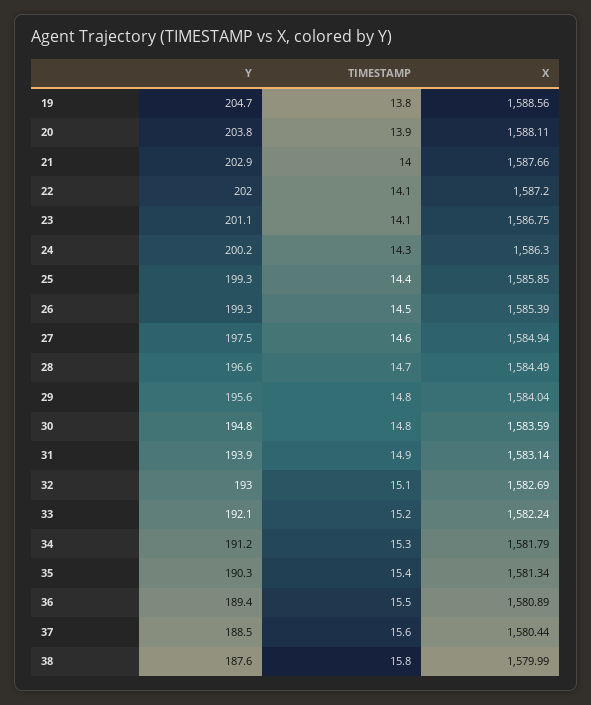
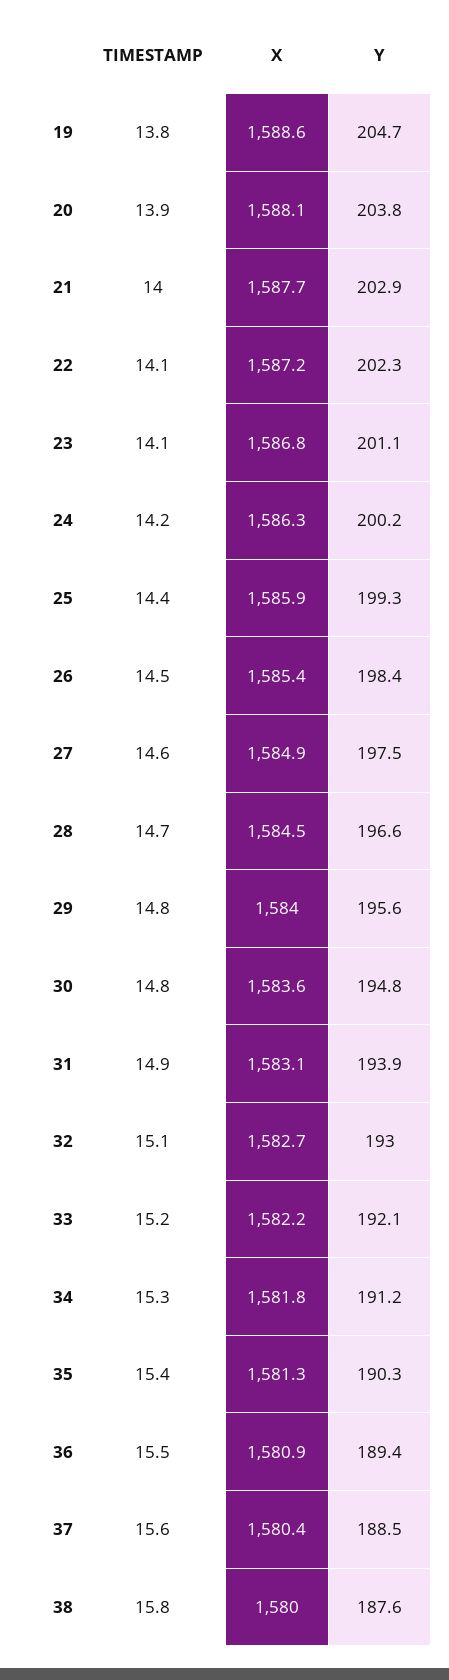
  {
    "Y": {
      "19": 204.7,
      "20": 203.8,
      "21": 202.9,
-     "22": 202,
+     "22": 202.3,
      "23": 201.1,
      "24": 200.2,
      "25": 199.3,
-     "26": 199.3,
+     "26": 198.4,
      "27": 197.5,
      "28": 196.6,
      "29": 195.6,
      "30": 194.8,
      "31": 193.9,
      "32": 193,
      "33": 192.1,
      "34": 191.2,
      "35": 190.3,
      "36": 189.4,
      "37": 188.5,
      "38": 187.6
    },
    "TIMESTAMP": {
      "19": 13.8,
      "20": 13.9,
      "21": 14,
      "22": 14.1,
      "23": 14.1,
-     "24": 14.3,
+     "24": 14.2,
      "25": 14.4,
      "26": 14.5,
      "27": 14.6,
      "28": 14.7,
      "29": 14.8,
      "30": 14.8,
      "31": 14.9,
      "32": 15.1,
      "33": 15.2,
      "34": 15.3,
      "35": 15.4,
      "36": 15.5,
      "37": 15.6,
      "38": 15.8
    },
    "X": {
      "19": 1588.56,
      "20": 1588.11,
      "21": 1587.66,
      "22": 1587.2,
      "23": 1586.75,
      "24": 1586.3,
      "25": 1585.85,
      "26": 1585.39,
      "27": 1584.94,
      "28": 1584.49,
      "29": 1584.04,
      "30": 1583.59,
      "31": 1583.14,
      "32": 1582.69,
      "33": 1582.24,
      "34": 1581.79,
      "35": 1581.34,
      "36": 1580.89,
      "37": 1580.44,
      "38": 1579.99
    }
  }

